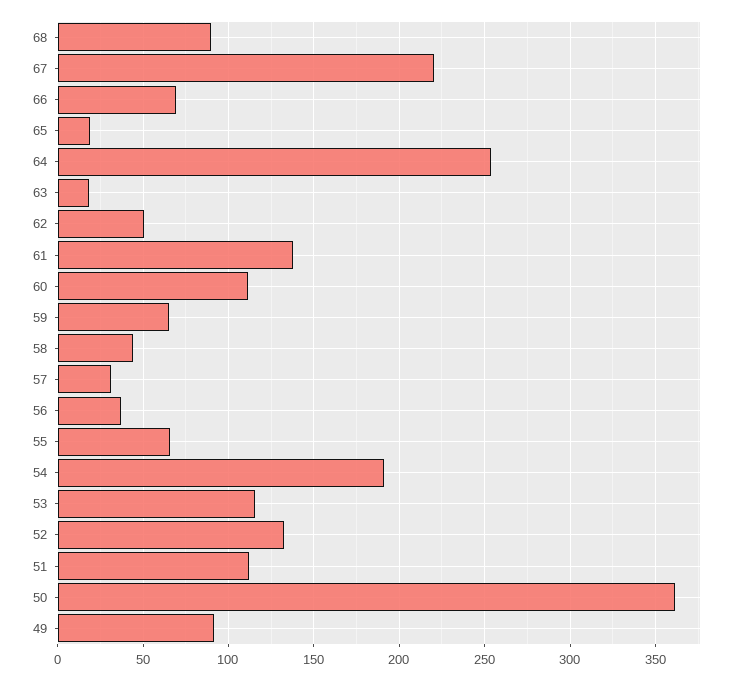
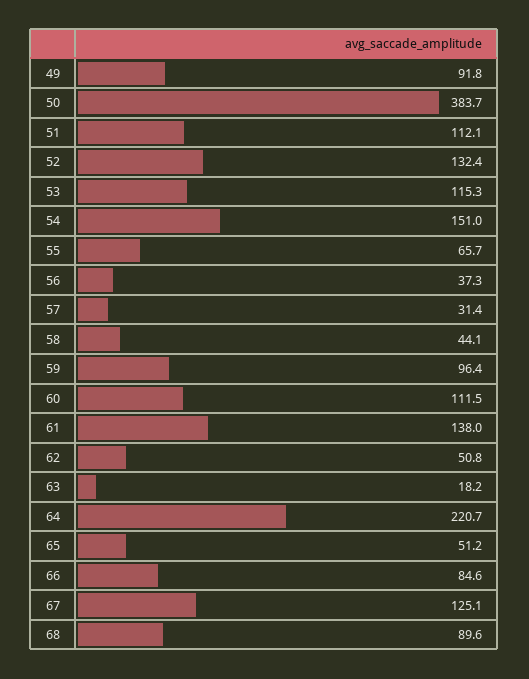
  {
    "68": 89.6,
-   "67": 220,
+   "67": 125.1,
-   "66": 70,
+   "66": 84.6,
-   "65": 20,
+   "65": 51.2,
-   "64": 255,
+   "64": 220.7,
    "63": 18.2,
    "62": 50.8,
    "61": 138,
    "60": 111.5,
-   "59": 65,
+   "59": 96.4,
    "58": 44.1,
    "57": 31.4,
    "56": 37.3,
    "55": 65.7,
-   "54": 190,
+   "54": 151,
    "53": 115.3,
    "52": 132.4,
    "51": 112.1,
-   "50": 360,
+   "50": 383.7,
    "49": 91.8
  }

